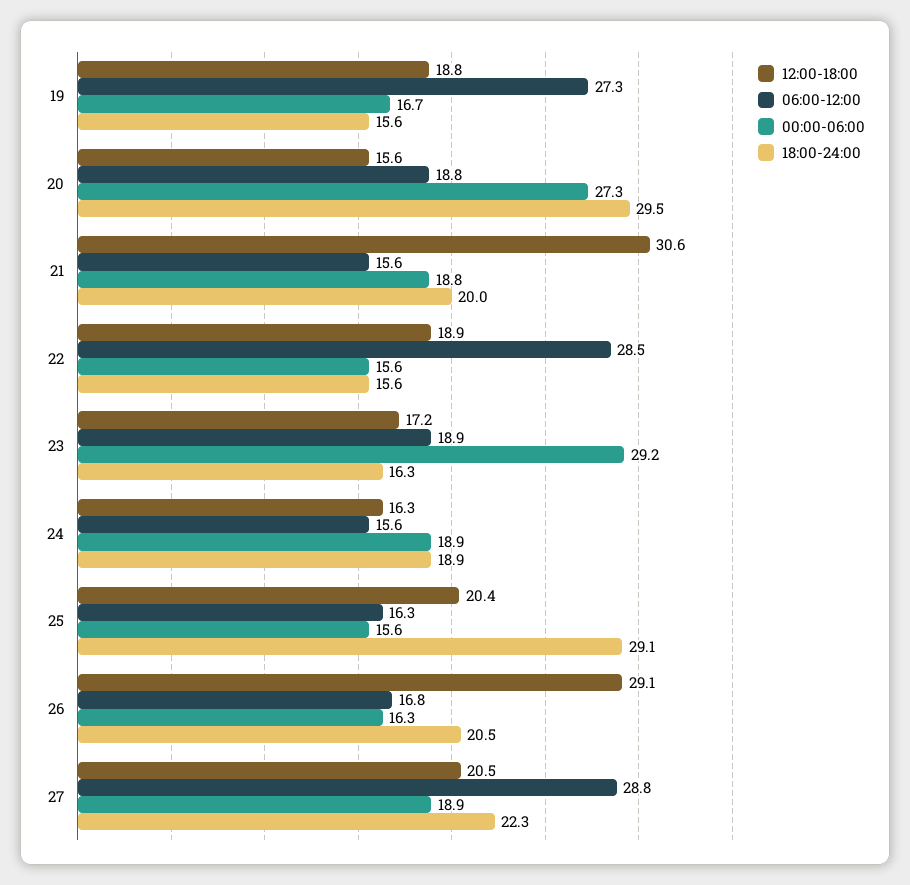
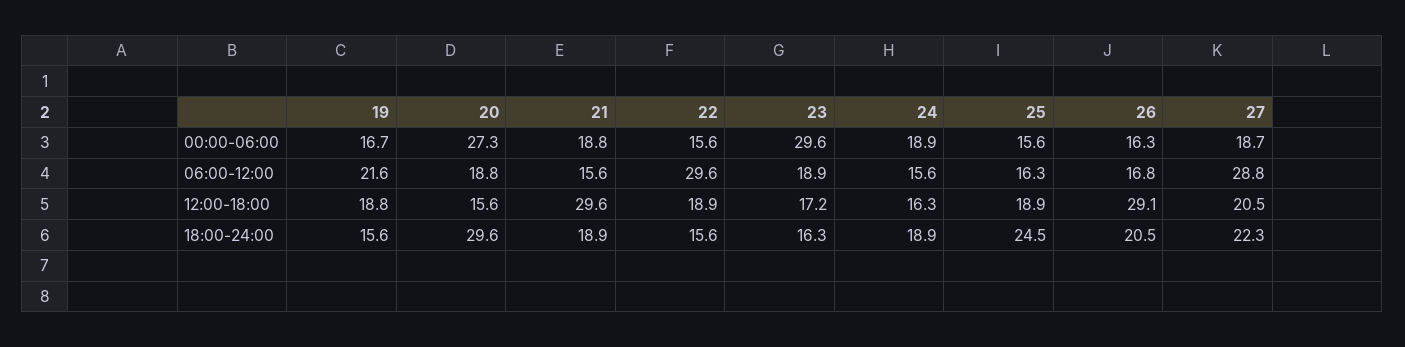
  {
    "12:00-18:00": {
      "19": 18.8,
      "20": 15.6,
-     "21": 30.6,
+     "21": 29.6,
      "22": 18.9,
      "23": 17.2,
      "24": 16.3,
-     "25": 20.4,
+     "25": 18.9,
      "26": 29.1,
      "27": 20.5
    },
    "06:00-12:00": {
-     "19": 27.3,
+     "19": 21.6,
      "20": 18.8,
      "21": 15.6,
-     "22": 28.5,
+     "22": 29.6,
      "23": 18.9,
      "24": 15.6,
      "25": 16.3,
      "26": 16.8,
      "27": 28.8
    },
    "00:00-06:00": {
      "19": 16.7,
      "20": 27.3,
      "21": 18.8,
      "22": 15.6,
-     "23": 29.2,
+     "23": 29.6,
      "24": 18.9,
      "25": 15.6,
      "26": 16.3,
-     "27": 18.9
+     "27": 18.7
    },
    "18:00-24:00": {
      "19": 15.6,
-     "20": 29.5,
+     "20": 29.6,
-     "21": 20,
+     "21": 18.9,
      "22": 15.6,
      "23": 16.3,
      "24": 18.9,
-     "25": 29.1,
+     "25": 24.5,
      "26": 20.5,
      "27": 22.3
    }
  }

